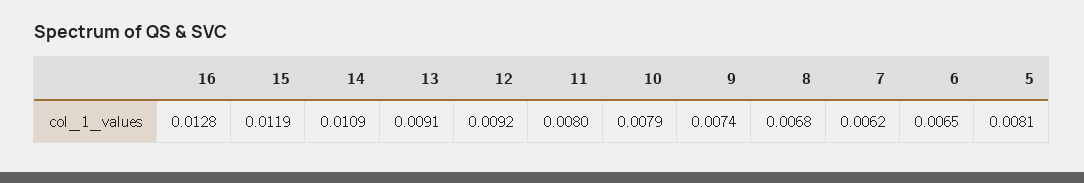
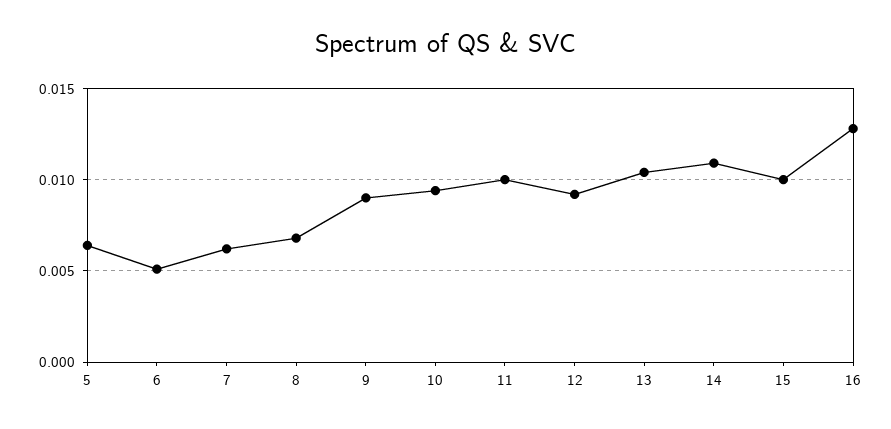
  {
    "16": 0.0128,
-   "15": 0.0119,
+   "15": 0.01,
    "14": 0.0109,
-   "13": 0.0091,
+   "13": 0.0105,
    "12": 0.0092,
-   "11": 0.008,
+   "11": 0.01,
-   "10": 0.0079,
+   "10": 0.0095,
-   "9": 0.0074,
+   "9": 0.009,
    "8": 0.0068,
    "7": 0.0062,
-   "6": 0.0065,
+   "6": 0.005,
-   "5": 0.0081
+   "5": 0.0065
  }

